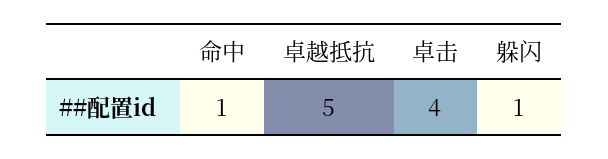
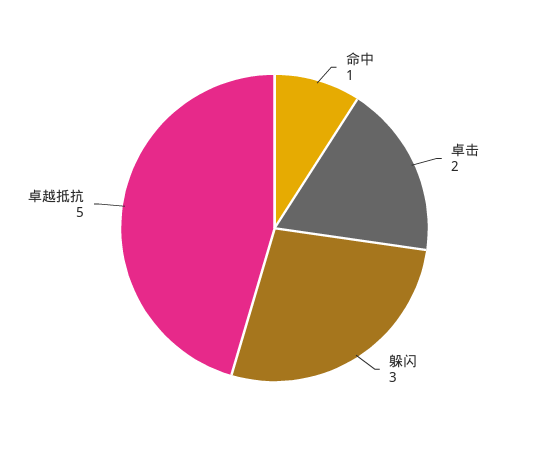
  {
    "命中": 1,
    "卓越抵抗": 5,
-   "卓击": 4,
+   "卓击": 2,
-   "躲闪": 1
+   "躲闪": 3
  }

